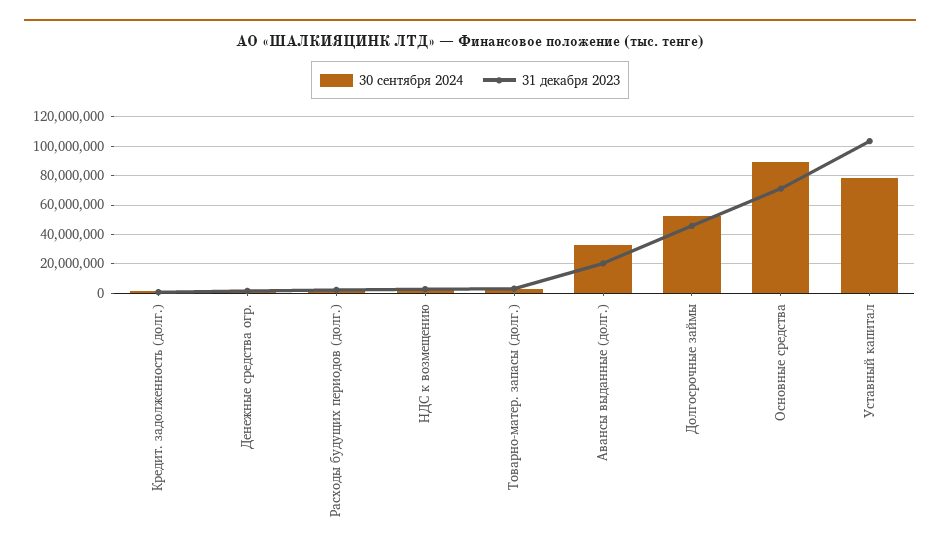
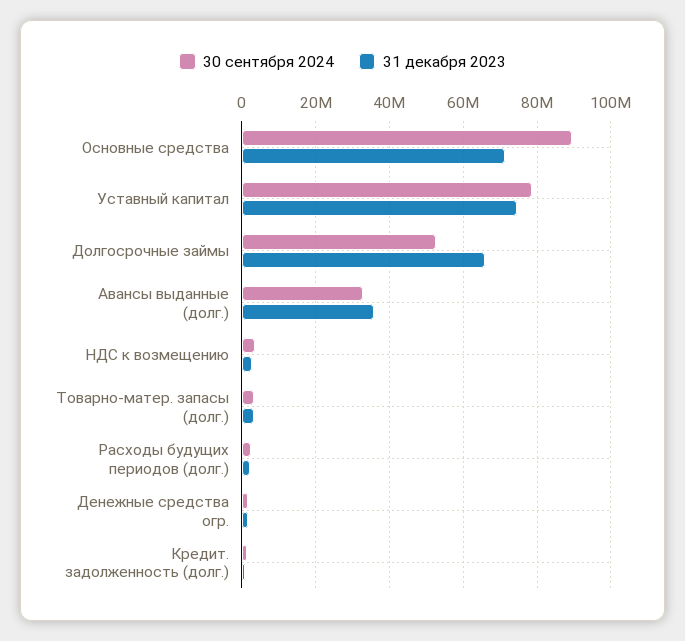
  {
    "30 сентября 2024": {
      "Кредит. задолженность (долг.)": 2000000,
      "Денежные средства огр.": 2000000,
      "Расходы будущих периодов (долг.)": 2000000,
      "НДС к возмещению": 4000000,
      "Товарно-матер. запасы (долг.)": 4000000,
      "Авансы выданные (долг.)": 32000000,
      "Долгосрочные займы": 52000000,
      "Основные средства": 90000000,
      "Уставный капитал": 78000000
    },
    "31 декабря 2023": {
      "Кредит. задолженность (долг.)": 0,
      "Денежные средства огр.": 2000000,
      "Расходы будущих периодов (долг.)": 2000000,
      "НДС к возмещению": 2000000,
      "Товарно-матер. запасы (долг.)": 4000000,
-     "Авансы выданные (долг.)": 20000000,
+     "Авансы выданные (долг.)": 36000000,
-     "Долгосрочные займы": 45000000,
+     "Долгосрочные займы": 66000000,
      "Основные средства": 72000000,
-     "Уставный капитал": 105000000
+     "Уставный капитал": 74000000
    }
  }

